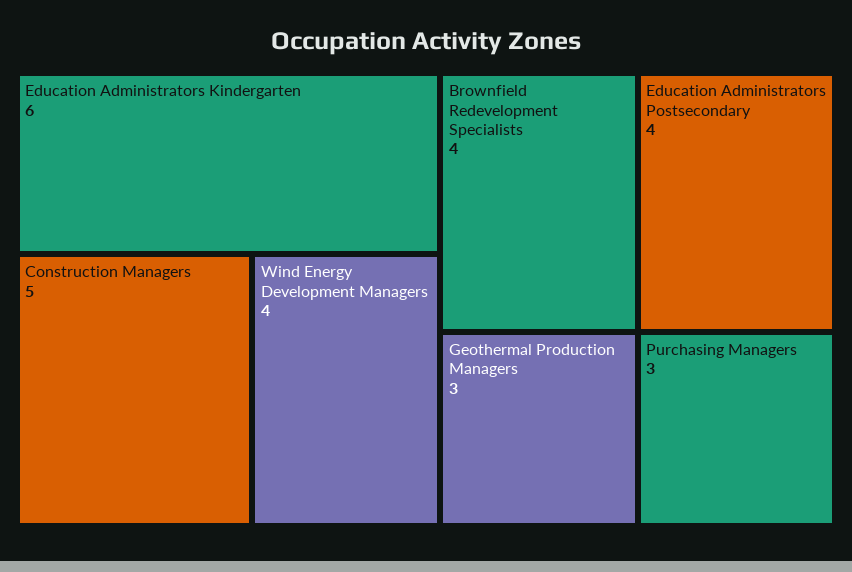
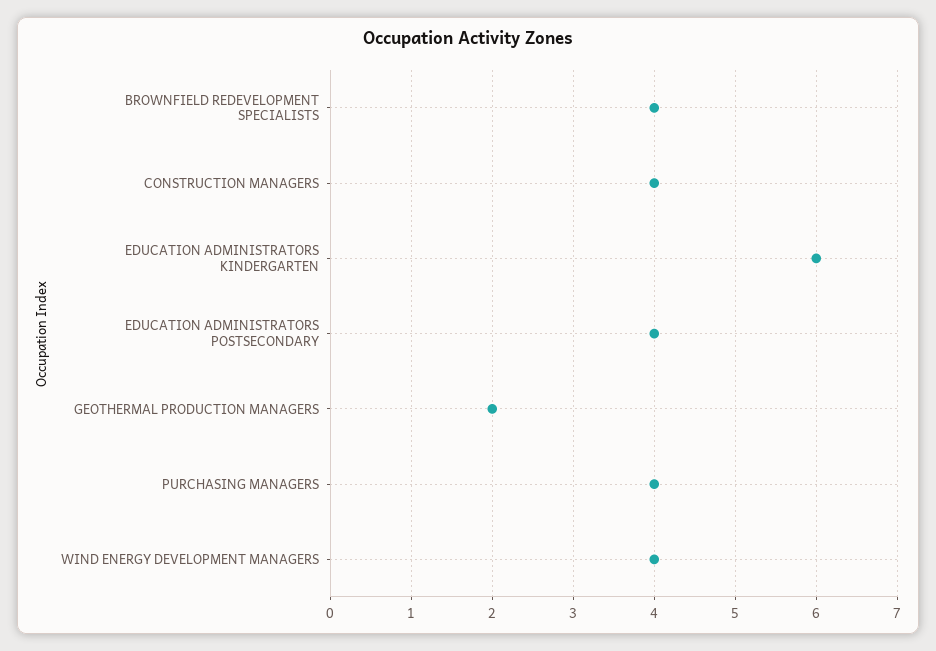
  {
    "Education Administrators Kindergarten": 6,
-   "Construction Managers": 5,
+   "Construction Managers": 4,
    "Wind Energy Development Managers": 4,
    "Brownfield Redevelopment Specialists": 4,
    "Education Administrators Postsecondary": 4,
-   "Geothermal Production Managers": 3,
+   "Geothermal Production Managers": 2,
-   "Purchasing Managers": 3
+   "Purchasing Managers": 4
  }

